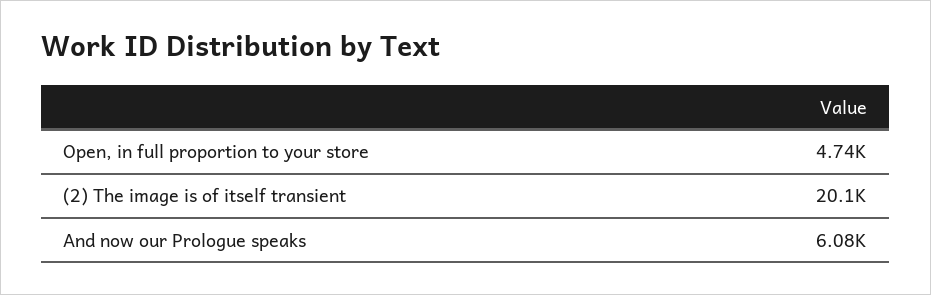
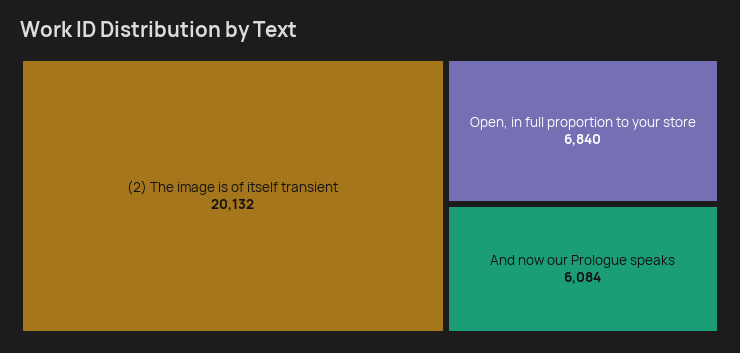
  {
-   "Open, in full proportion to your store": 4740,
+   "Open, in full proportion to your store": 6840,
    "(2) The image is of itself transient": 20132,
    "And now our Prologue speaks": 6084
  }

